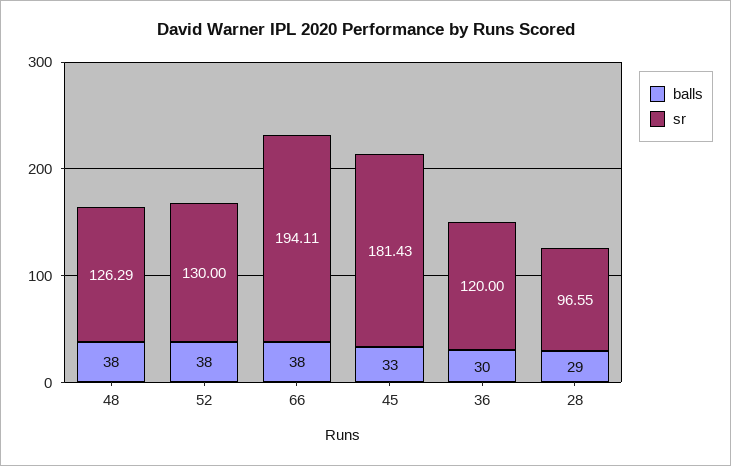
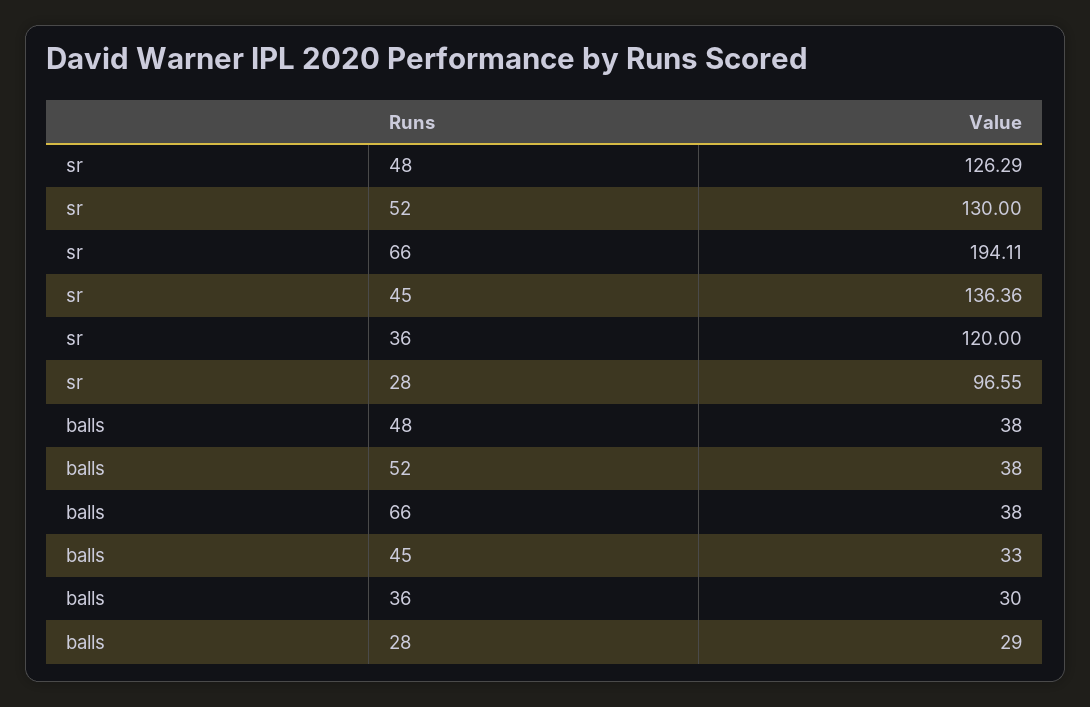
  {
    "balls": {
      "48": 38,
      "52": 38,
      "66": 38,
      "45": 33,
      "36": 30,
      "28": 29
    },
    "sr": {
      "48": 126.29,
      "52": 130,
      "66": 194.11,
-     "45": 181.43,
+     "45": 136.36,
      "36": 120,
      "28": 96.55
    }
  }

